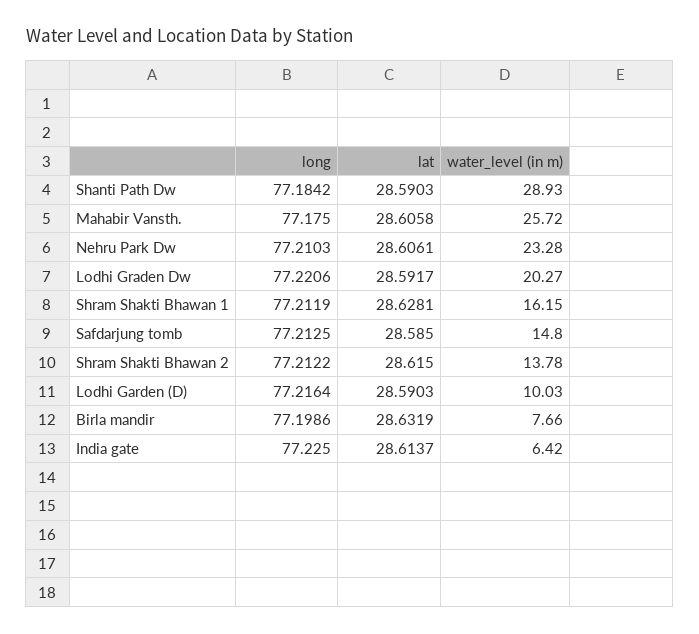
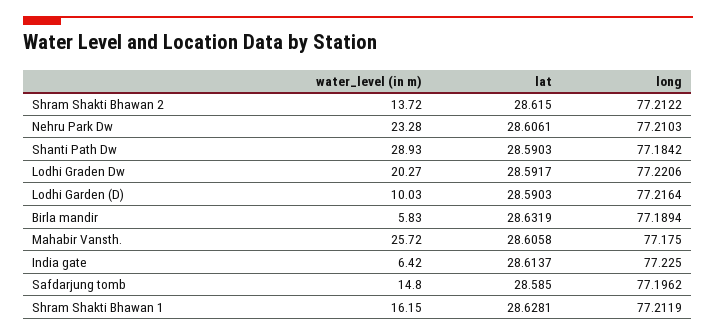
  {
    "long": {
      "Shanti Path Dw": 77.1842,
      "Mahabir Vansth.": 77.175,
      "Nehru Park Dw": 77.2103,
      "Lodhi Graden Dw": 77.2206,
      "Shram Shakti Bhawan 1": 77.2119,
-     "Safdarjung tomb": 77.2125,
+     "Safdarjung tomb": 77.1962,
      "Shram Shakti Bhawan 2": 77.2122,
      "Lodhi Garden (D)": 77.2164,
-     "Birla mandir": 77.1986,
+     "Birla mandir": 77.1894,
      "India gate": 77.225
    },
    "lat": {
      "Shanti Path Dw": 28.5903,
      "Mahabir Vansth.": 28.6058,
      "Nehru Park Dw": 28.6061,
      "Lodhi Graden Dw": 28.5917,
      "Shram Shakti Bhawan 1": 28.6281,
      "Safdarjung tomb": 28.585,
      "Shram Shakti Bhawan 2": 28.615,
      "Lodhi Garden (D)": 28.5903,
      "Birla mandir": 28.6319,
      "India gate": 28.6137
    },
    "water_level (in m)": {
      "Shanti Path Dw": 28.93,
      "Mahabir Vansth.": 25.72,
      "Nehru Park Dw": 23.28,
      "Lodhi Graden Dw": 20.27,
      "Shram Shakti Bhawan 1": 16.15,
      "Safdarjung tomb": 14.8,
-     "Shram Shakti Bhawan 2": 13.78,
+     "Shram Shakti Bhawan 2": 13.72,
      "Lodhi Garden (D)": 10.03,
-     "Birla mandir": 7.66,
+     "Birla mandir": 5.83,
      "India gate": 6.42
    }
  }

